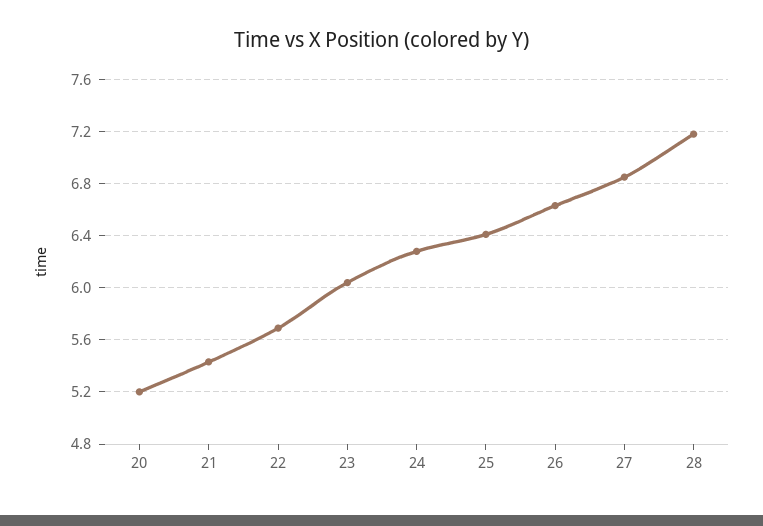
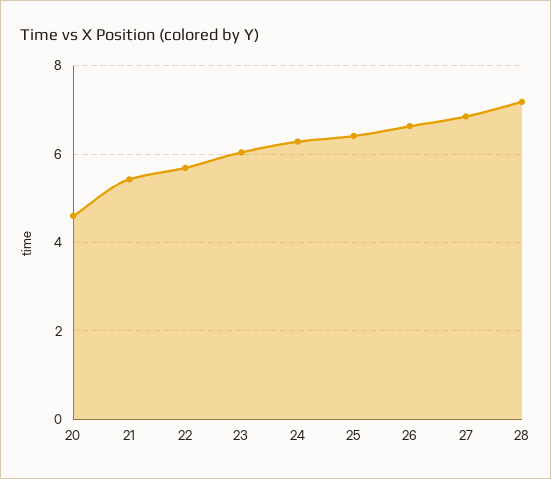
  {
-   "20": 5.2,
+   "20": 4.6,
    "21": 5.45,
    "22": 5.7,
    "23": 6.05,
    "24": 6.3,
    "25": 6.4,
    "26": 6.65,
    "27": 6.85,
    "28": 7.2
  }

